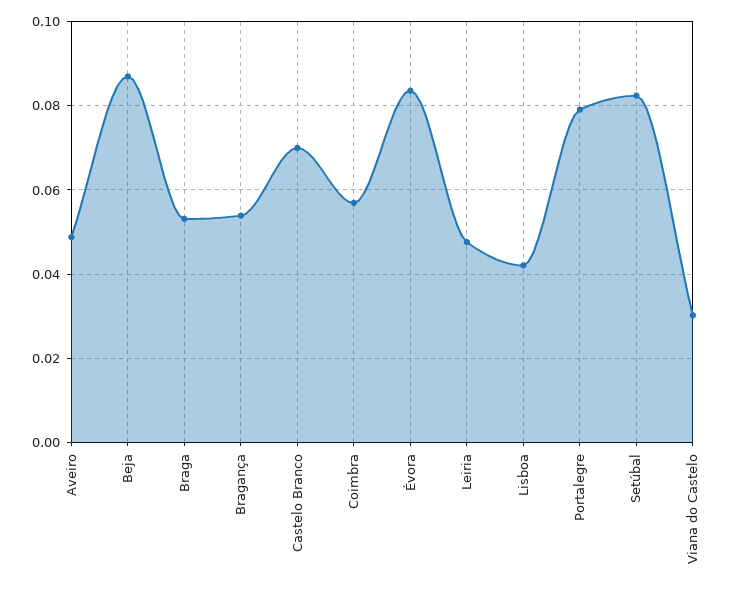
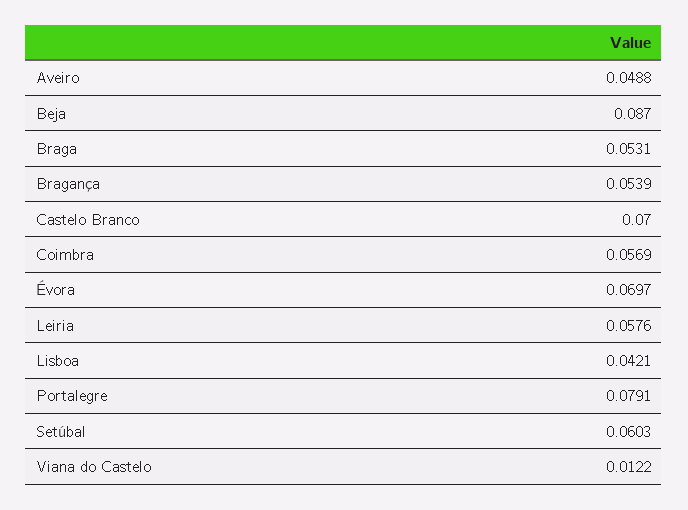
  {
    "Aveiro": 0.0488,
    "Beja": 0.087,
    "Braga": 0.0531,
    "Bragança": 0.0539,
    "Castelo Branco": 0.07,
    "Coimbra": 0.0569,
-   "Évora": 0.084,
+   "Évora": 0.0697,
-   "Leiria": 0.048,
+   "Leiria": 0.0576,
    "Lisboa": 0.0421,
    "Portalegre": 0.0791,
-   "Setúbal": 0.082,
+   "Setúbal": 0.0603,
-   "Viana do Castelo": 0.03
+   "Viana do Castelo": 0.0122
  }

